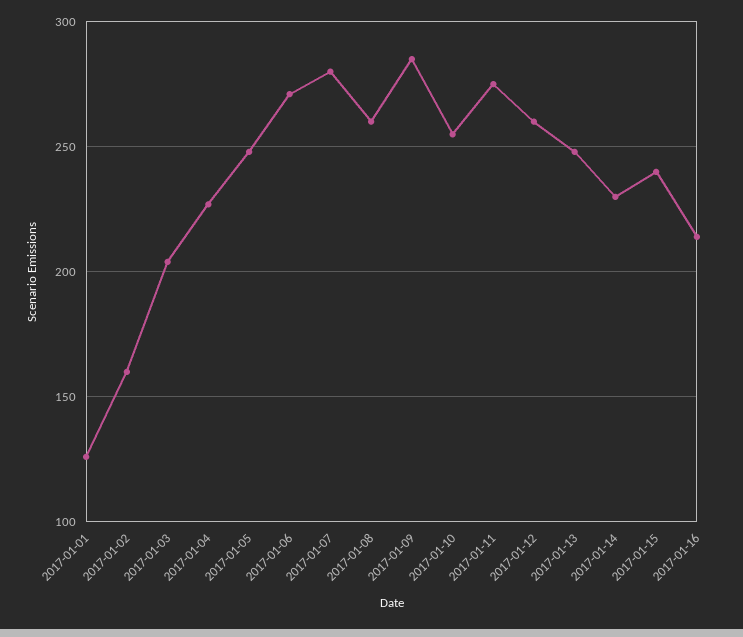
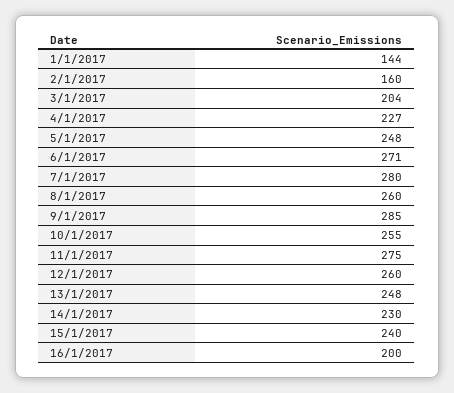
  {
-   "2017-01-01": 125,
+   "2017-01-01": 144,
    "2017-01-02": 160,
    "2017-01-03": 204,
    "2017-01-04": 227,
    "2017-01-05": 248,
    "2017-01-06": 271,
    "2017-01-07": 280,
    "2017-01-08": 260,
    "2017-01-09": 285,
    "2017-01-10": 255,
    "2017-01-11": 275,
    "2017-01-12": 260,
    "2017-01-13": 248,
    "2017-01-14": 230,
    "2017-01-15": 240,
-   "2017-01-16": 215
+   "2017-01-16": 200
  }

